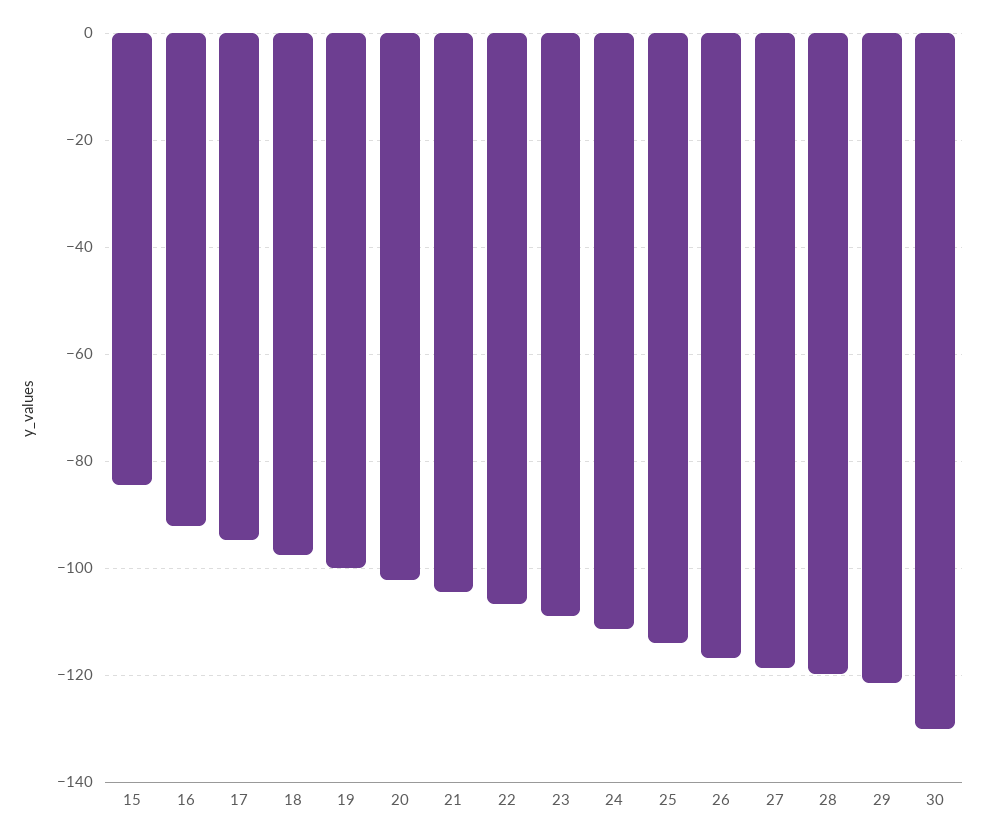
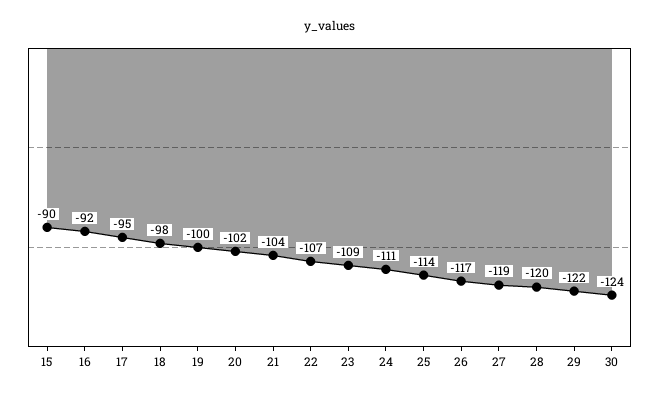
  {
-   "15": -84,
+   "15": -90,
    "16": -92,
    "17": -95,
    "18": -98,
    "19": -100,
    "20": -102,
    "21": -104,
    "22": -107,
    "23": -109,
    "24": -111,
    "25": -114,
    "26": -117,
    "27": -119,
    "28": -120,
    "29": -122,
-   "30": -130
+   "30": -124
  }

